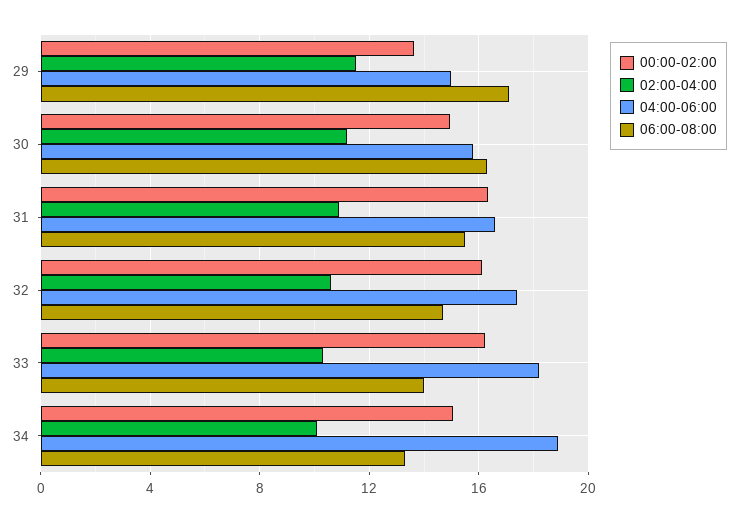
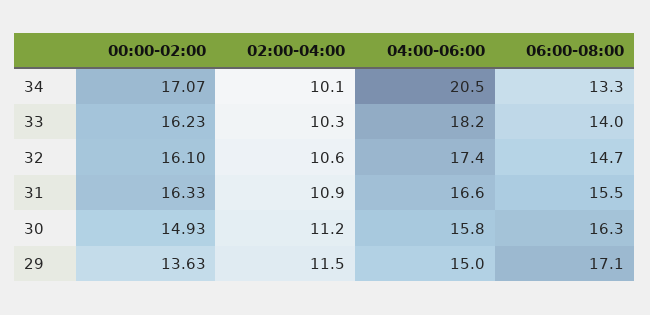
  {
    "00:00-02:00": {
      "29": 13.63,
      "30": 14.93,
      "31": 16.33,
      "32": 16.1,
      "33": 16.23,
-     "34": 15
+     "34": 17.07
    },
    "02:00-04:00": {
      "29": 11.5,
      "30": 11.2,
      "31": 10.9,
      "32": 10.6,
      "33": 10.3,
      "34": 10.1
    },
    "04:00-06:00": {
      "29": 15,
      "30": 15.8,
      "31": 16.6,
      "32": 17.4,
      "33": 18.2,
-     "34": 19
+     "34": 20.5
    },
    "06:00-08:00": {
      "29": 17.1,
      "30": 16.3,
      "31": 15.5,
      "32": 14.7,
      "33": 14,
      "34": 13.3
    }
  }

